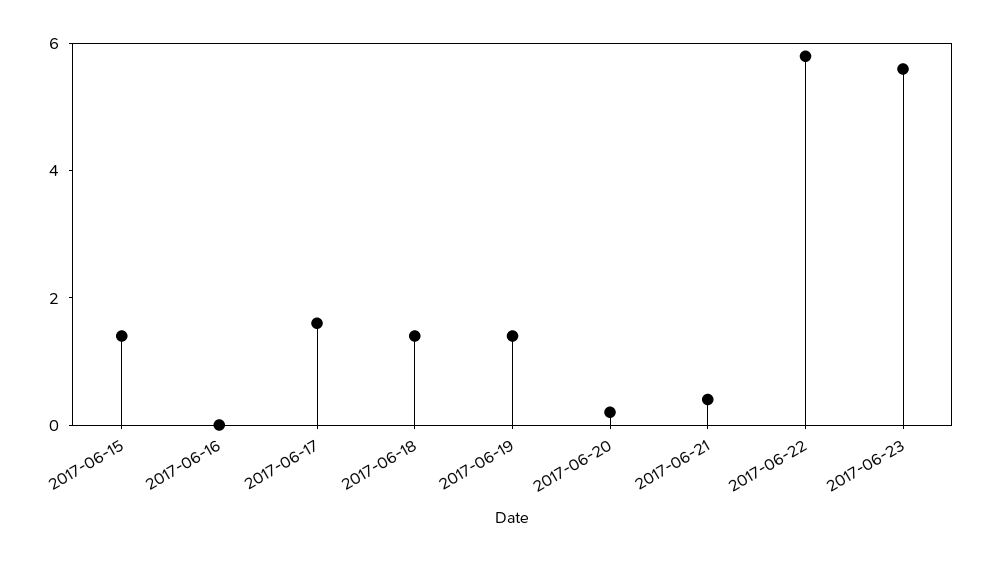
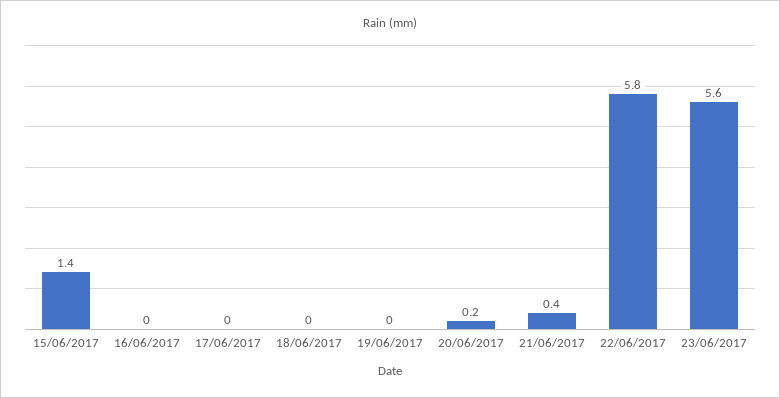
  {
    "2017-06-15": 1.4,
    "2017-06-16": 0,
-   "2017-06-17": 1.5,
+   "2017-06-17": 0,
-   "2017-06-18": 1.5,
+   "2017-06-18": 0,
-   "2017-06-19": 1.5,
+   "2017-06-19": 0,
    "2017-06-20": 0.2,
    "2017-06-21": 0.4,
    "2017-06-22": 5.8,
    "2017-06-23": 5.6
  }

